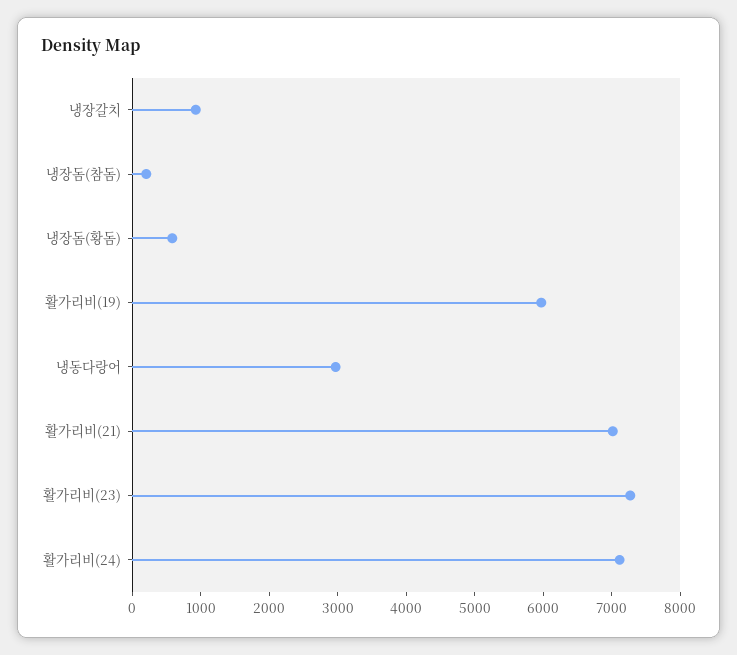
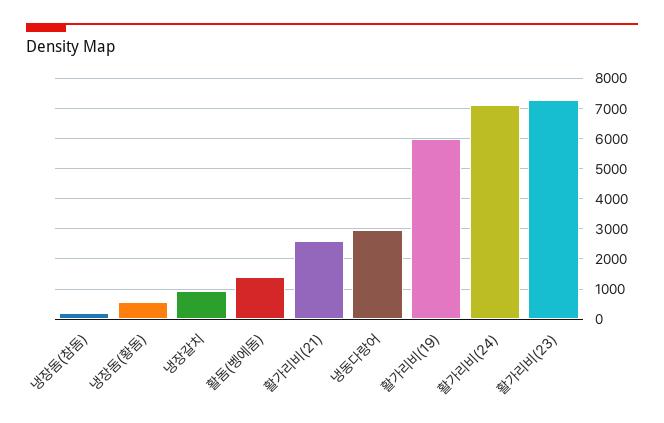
  {
    "냉장갈치": 1000,
    "냉장돔(참돔)": 200,
    "냉장돔(황돔)": 600,
    "활가리비(19)": 6000,
    "냉동다랑어": 3000,
-   "활가리비(21)": 7000,
+   "활가리비(21)": 2600,
    "활가리비(23)": 7200,
-   "활가리비(24)": 7200
+   "활가리비(24)": 7200,
+   "활돔(벵에돔)": 1400
  }

